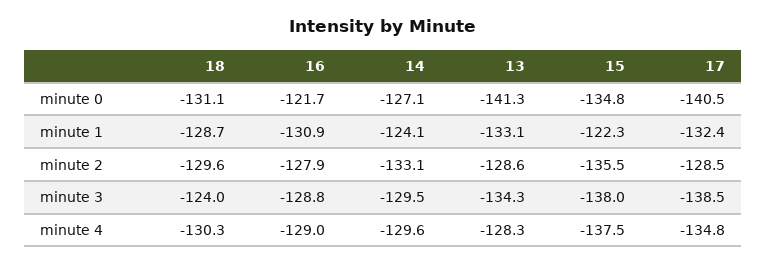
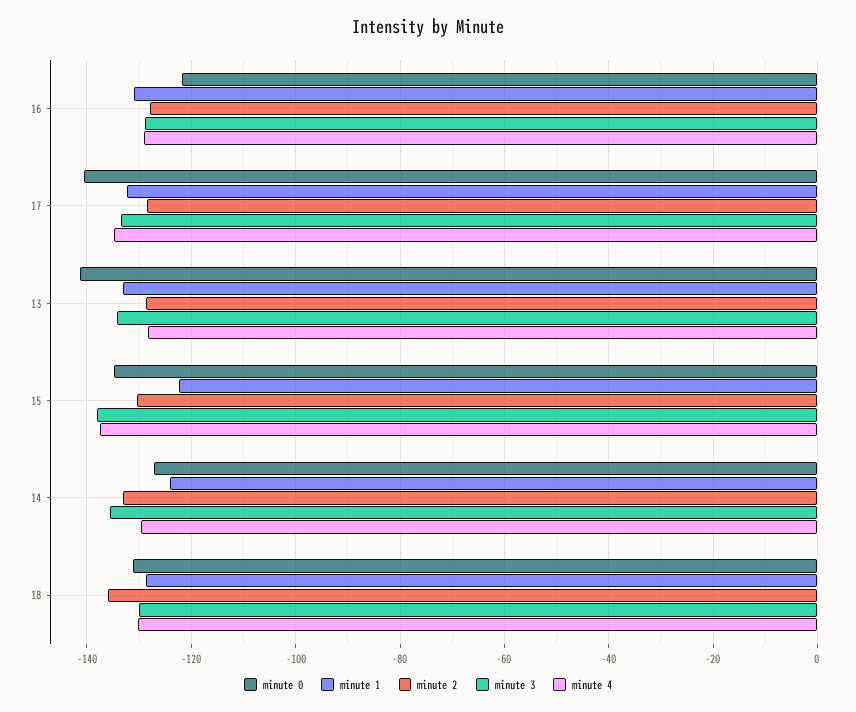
  {
    "minute 0": {
      "18": -131.1,
      "16": -121.7,
      "14": -127.1,
      "13": -141.3,
      "15": -134.8,
      "17": -140.5
    },
    "minute 1": {
      "18": -128.7,
      "16": -130.9,
      "14": -124.1,
      "13": -133.1,
      "15": -122.3,
      "17": -132.4
    },
    "minute 2": {
-     "18": -129.6,
+     "18": -136,
      "16": -127.9,
      "14": -133.1,
      "13": -128.6,
-     "15": -135.5,
+     "15": -130,
      "17": -128.5
    },
    "minute 3": {
-     "18": -124,
+     "18": -130,
      "16": -128.8,
-     "14": -129.5,
+     "14": -136,
      "13": -134.3,
      "15": -138,
-     "17": -138.5
+     "17": -134
    },
    "minute 4": {
      "18": -130.3,
      "16": -129,
      "14": -129.6,
      "13": -128.3,
      "15": -137.5,
      "17": -134.8
    }
  }

